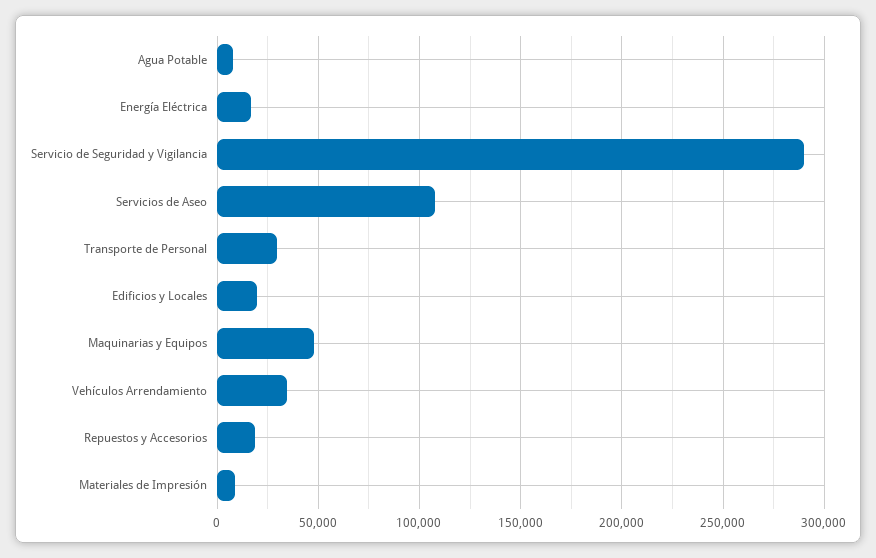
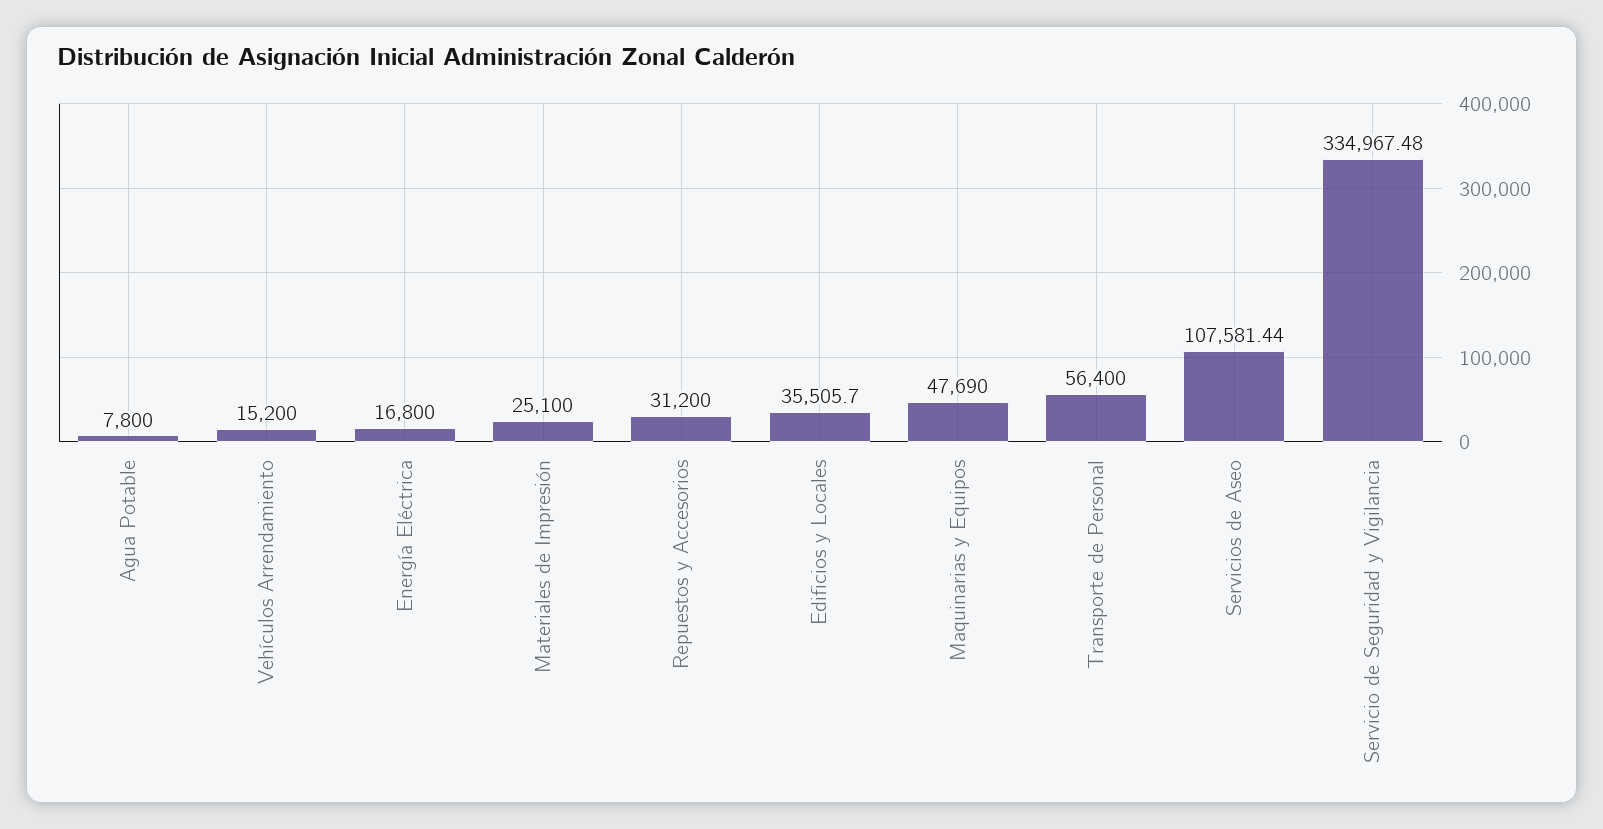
  {
    "Agua Potable": 7800,
    "Energía Eléctrica": 16800,
-   "Servicio de Seguridad y Vigilancia": 290000,
+   "Servicio de Seguridad y Vigilancia": 334967.48,
    "Servicios de Aseo": 107581.44,
-   "Transporte de Personal": 30000,
+   "Transporte de Personal": 56400,
-   "Edificios y Locales": 20000,
+   "Edificios y Locales": 35505.7,
    "Maquinarias y Equipos": 47690,
-   "Vehículos Arrendamiento": 35000,
+   "Vehículos Arrendamiento": 15200,
-   "Repuestos y Accesorios": 20000,
+   "Repuestos y Accesorios": 31200,
-   "Materiales de Impresión": 10000
+   "Materiales de Impresión": 25100
  }

